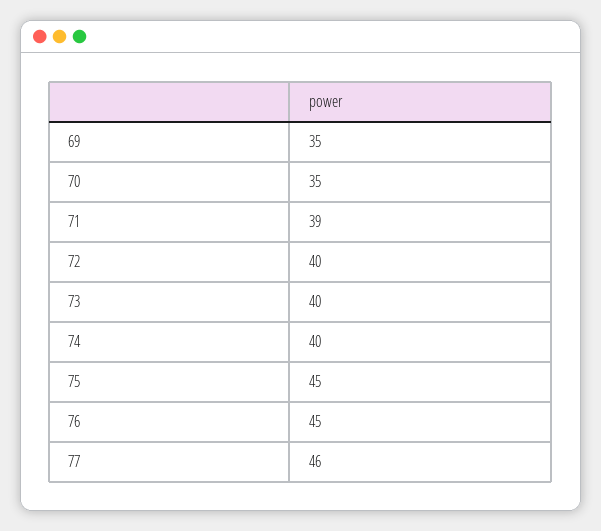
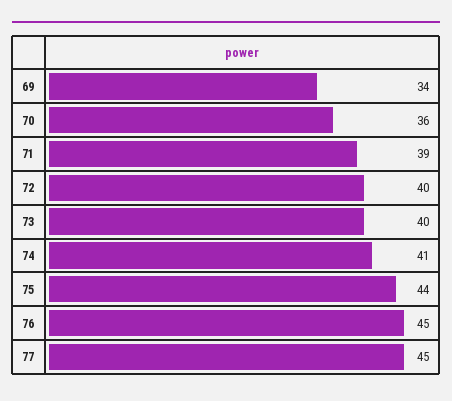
  {
-   "69": 35,
+   "69": 34,
-   "70": 35,
+   "70": 36,
    "71": 39,
    "72": 40,
    "73": 40,
-   "74": 40,
+   "74": 41,
-   "75": 45,
+   "75": 44,
    "76": 45,
-   "77": 46
+   "77": 45
  }

